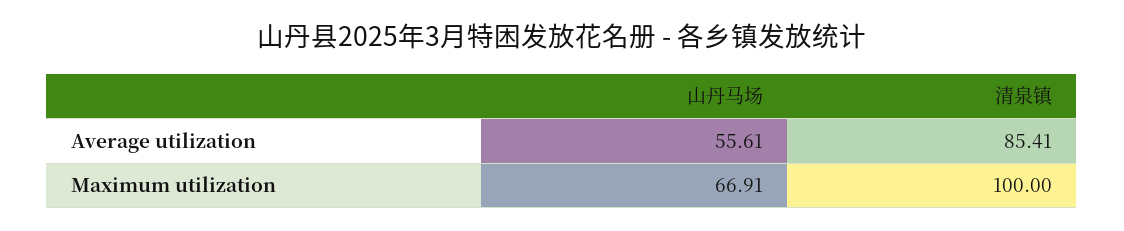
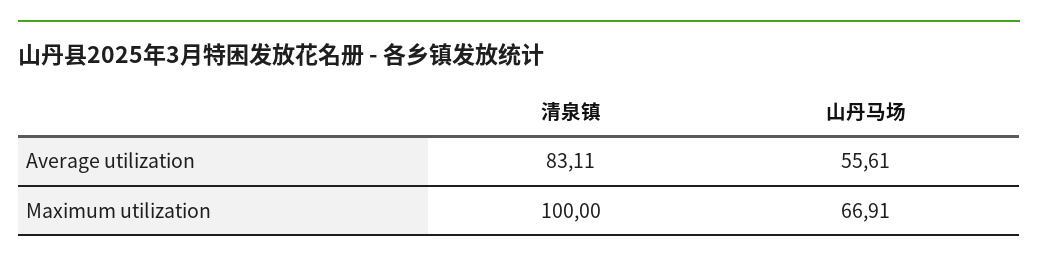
  {
    "山丹马场": {
      "Average utilization": 55.61,
      "Maximum utilization": 66.91
    },
    "清泉镇": {
-     "Average utilization": 85.41,
+     "Average utilization": 83.11,
      "Maximum utilization": 100
    }
  }

